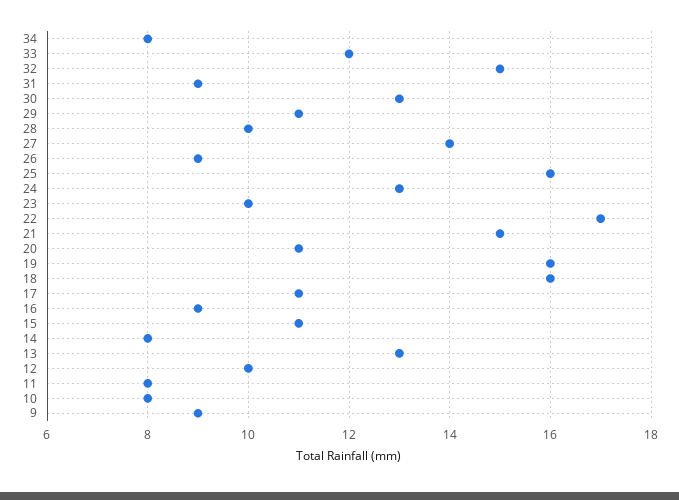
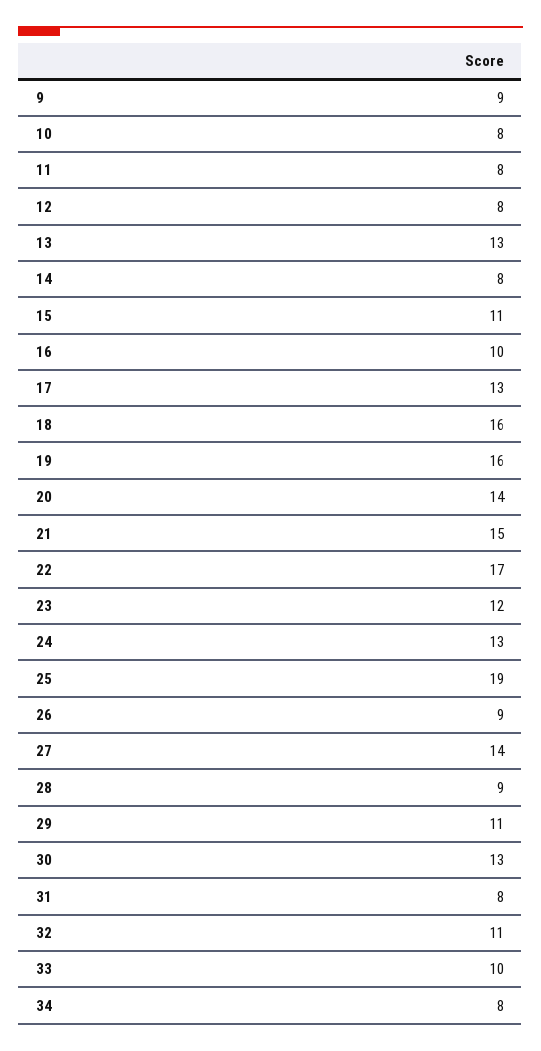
  {
    "34": 8,
-   "33": 12,
+   "33": 10,
-   "32": 15,
+   "32": 11,
-   "31": 9,
+   "31": 8,
    "30": 13,
    "29": 11,
-   "28": 10,
+   "28": 9,
    "27": 14,
    "26": 9,
-   "25": 16,
+   "25": 19,
    "24": 13,
-   "23": 10,
+   "23": 12,
    "22": 17,
    "21": 15,
-   "20": 11,
+   "20": 14,
    "19": 16,
    "18": 16,
-   "17": 11,
+   "17": 13,
-   "16": 9,
+   "16": 10,
    "15": 11,
    "14": 8,
    "13": 13,
-   "12": 10,
+   "12": 8,
    "11": 8,
    "10": 8,
    "9": 9
  }

